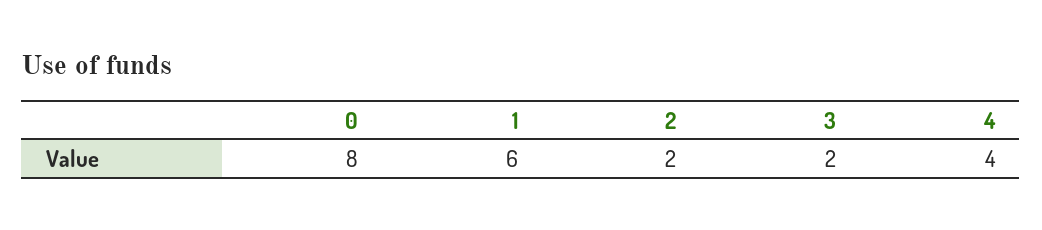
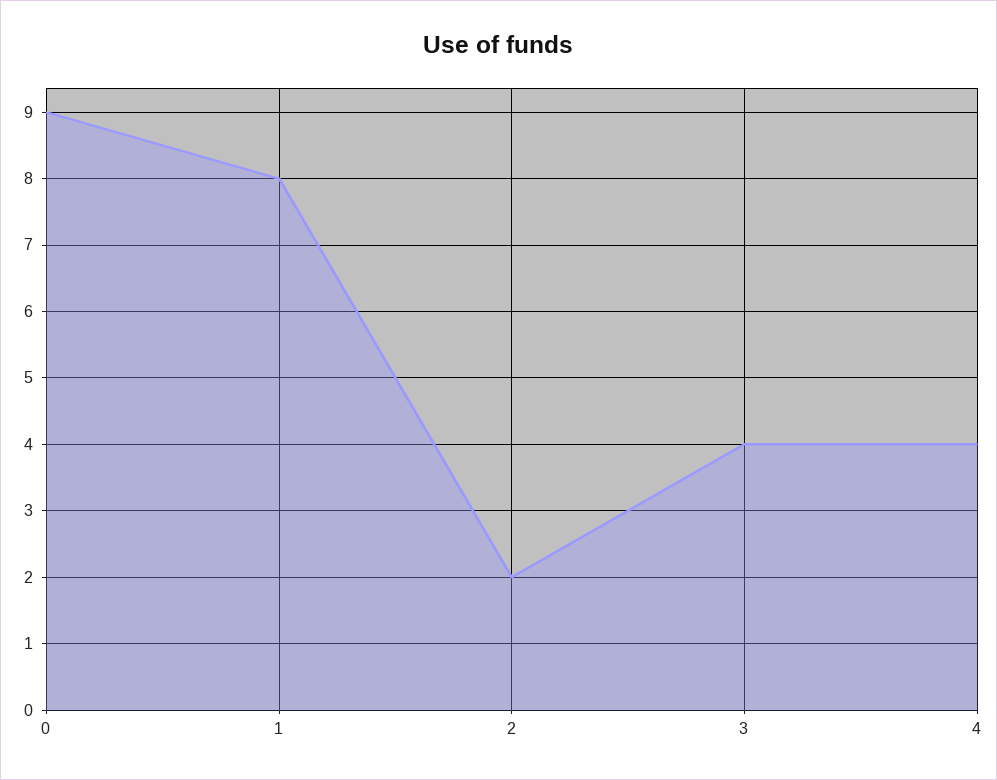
  {
-   "0": 8,
+   "0": 9,
-   "1": 6,
+   "1": 8,
    "2": 2,
-   "3": 2,
+   "3": 4,
    "4": 4
  }

